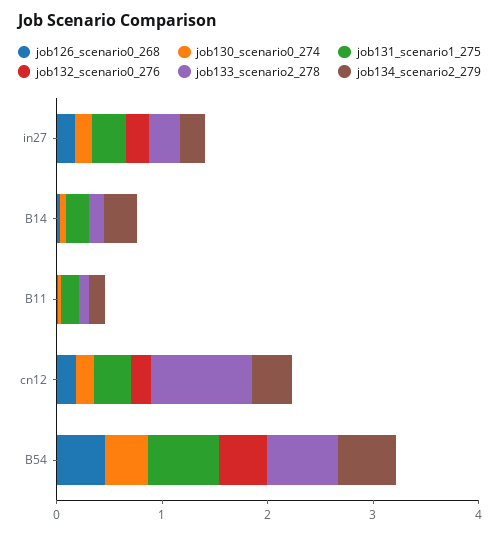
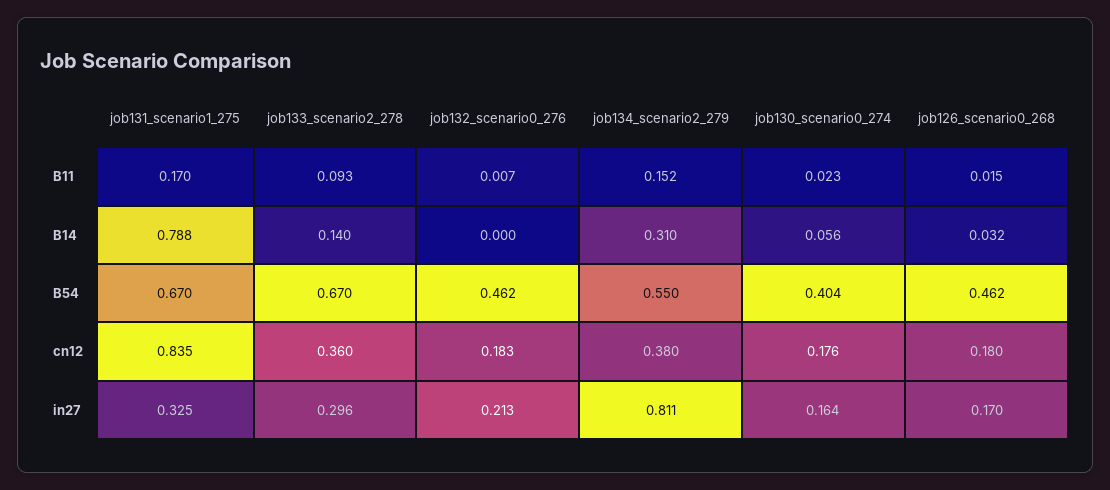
  {
    "job126_scenario0_268": {
      "in27": 0.17,
      "B14": 0.032,
      "B11": 0.015,
      "cn12": 0.18,
      "B54": 0.462
    },
    "job130_scenario0_274": {
      "in27": 0.164,
      "B14": 0.056,
      "B11": 0.023,
      "cn12": 0.176,
      "B54": 0.404
    },
    "job131_scenario1_275": {
      "in27": 0.325,
-     "B14": 0.2,
+     "B14": 0.788,
      "B11": 0.17,
-     "cn12": 0.4,
+     "cn12": 0.835,
      "B54": 0.67
    },
    "job132_scenario0_276": {
      "in27": 0.213,
      "B14": 0,
      "B11": 0.007,
      "cn12": 0.183,
      "B54": 0.462
    },
    "job133_scenario2_278": {
      "in27": 0.296,
      "B14": 0.14,
      "B11": 0.093,
-     "cn12": 1,
+     "cn12": 0.36,
      "B54": 0.67
    },
    "job134_scenario2_279": {
-     "in27": 0.2,
+     "in27": 0.811,
      "B14": 0.31,
      "B11": 0.152,
      "cn12": 0.38,
      "B54": 0.55
    }
  }

